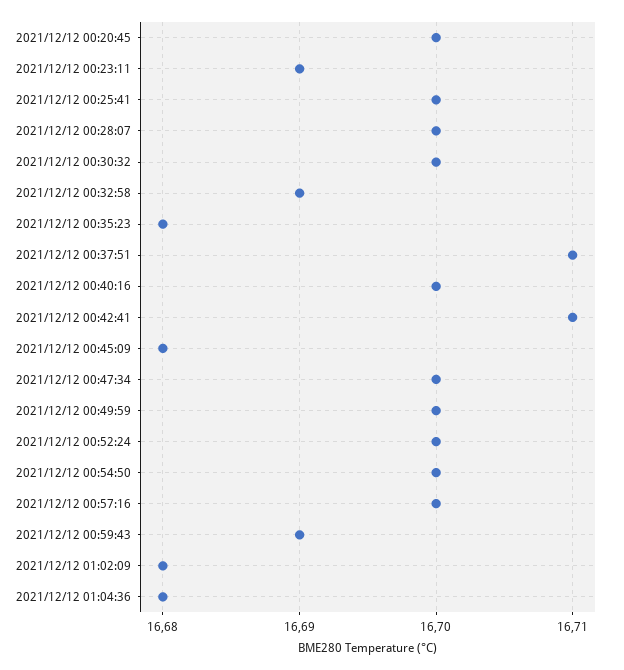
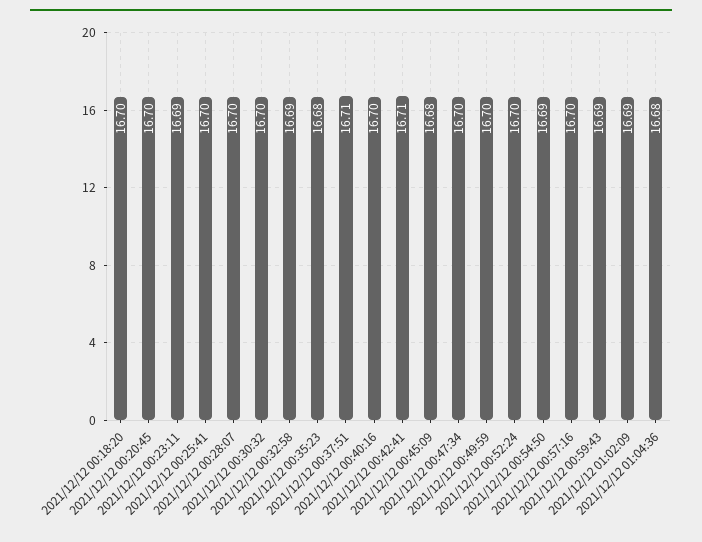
  {
    "2021/12/12 00:20:45": 16.7,
    "2021/12/12 00:23:11": 16.69,
    "2021/12/12 00:25:41": 16.7,
    "2021/12/12 00:28:07": 16.7,
    "2021/12/12 00:30:32": 16.7,
    "2021/12/12 00:32:58": 16.69,
    "2021/12/12 00:35:23": 16.68,
    "2021/12/12 00:37:51": 16.71,
    "2021/12/12 00:40:16": 16.7,
    "2021/12/12 00:42:41": 16.71,
    "2021/12/12 00:45:09": 16.68,
    "2021/12/12 00:47:34": 16.7,
    "2021/12/12 00:49:59": 16.7,
    "2021/12/12 00:52:24": 16.7,
-   "2021/12/12 00:54:50": 16.7,
+   "2021/12/12 00:54:50": 16.69,
    "2021/12/12 00:57:16": 16.7,
    "2021/12/12 00:59:43": 16.69,
-   "2021/12/12 01:02:09": 16.68,
+   "2021/12/12 01:02:09": 16.69,
-   "2021/12/12 01:04:36": 16.68
+   "2021/12/12 01:04:36": 16.68,
+   "2021/12/12 00:18:20": 16.7
  }

